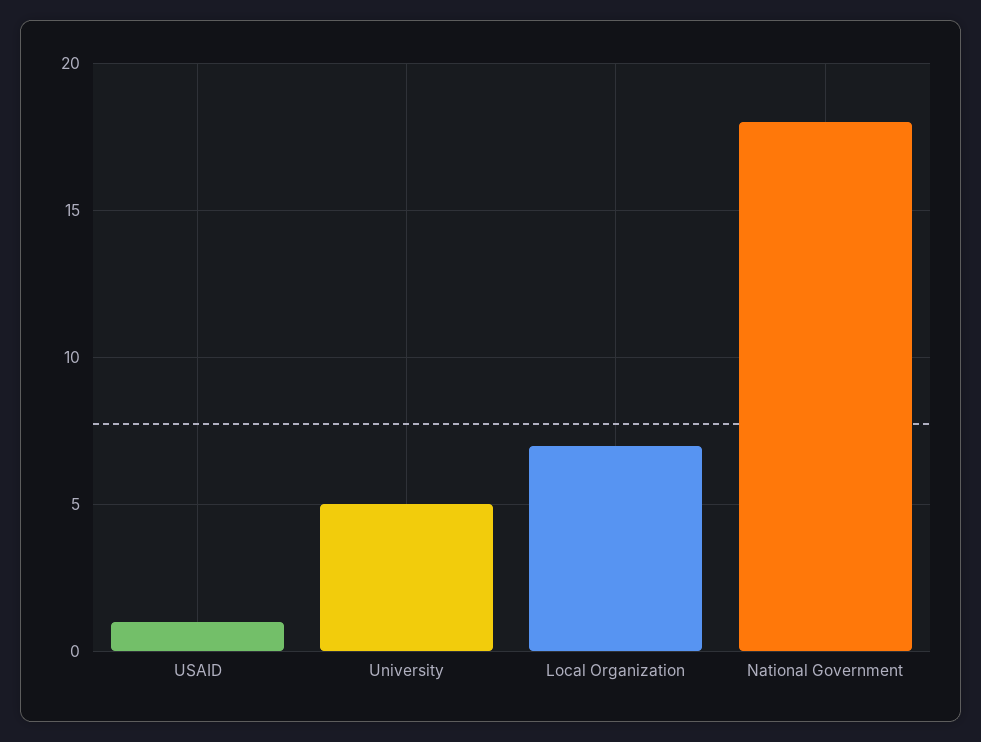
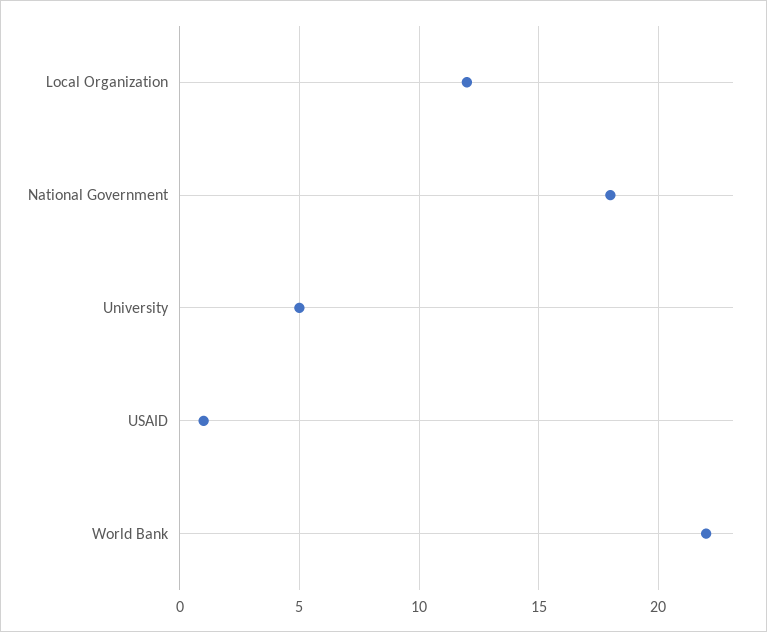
  {
    "USAID": 1,
    "University": 5,
-   "Local Organization": 7,
+   "Local Organization": 12,
-   "National Government": 18
+   "National Government": 18,
+   "World Bank": 22
  }

